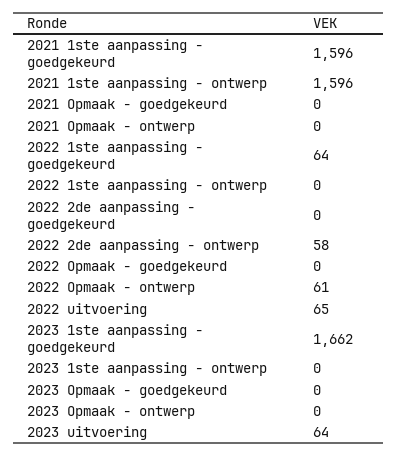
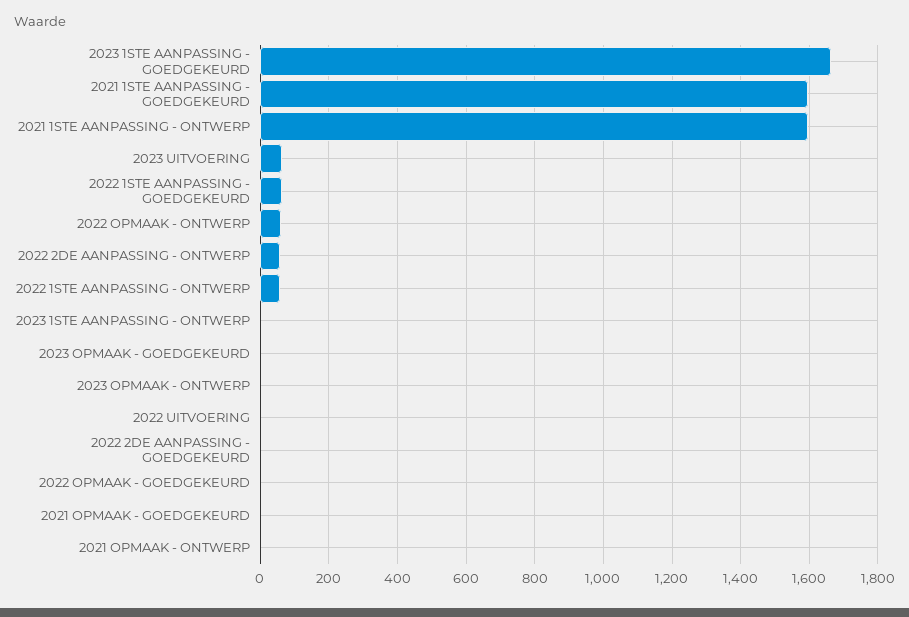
  {
    "2021 1ste aanpassing - goedgekeurd": 1596,
    "2021 1ste aanpassing - ontwerp": 1596,
    "2021 Opmaak - goedgekeurd": 0,
    "2021 Opmaak - ontwerp": 0,
    "2022 1ste aanpassing - goedgekeurd": 64,
-   "2022 1ste aanpassing - ontwerp": 0,
+   "2022 1ste aanpassing - ontwerp": 60,
    "2022 2de aanpassing - goedgekeurd": 0,
    "2022 2de aanpassing - ontwerp": 58,
    "2022 Opmaak - goedgekeurd": 0,
    "2022 Opmaak - ontwerp": 61,
-   "2022 uitvoering": 65,
+   "2022 uitvoering": 0,
    "2023 1ste aanpassing - goedgekeurd": 1662,
    "2023 1ste aanpassing - ontwerp": 0,
    "2023 Opmaak - goedgekeurd": 0,
    "2023 Opmaak - ontwerp": 0,
    "2023 uitvoering": 64
  }

